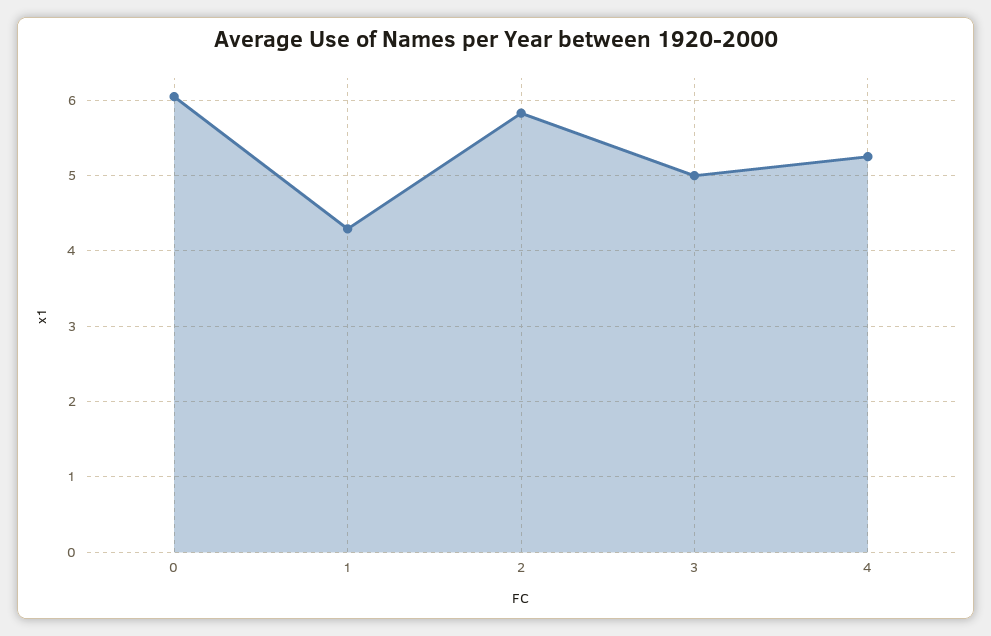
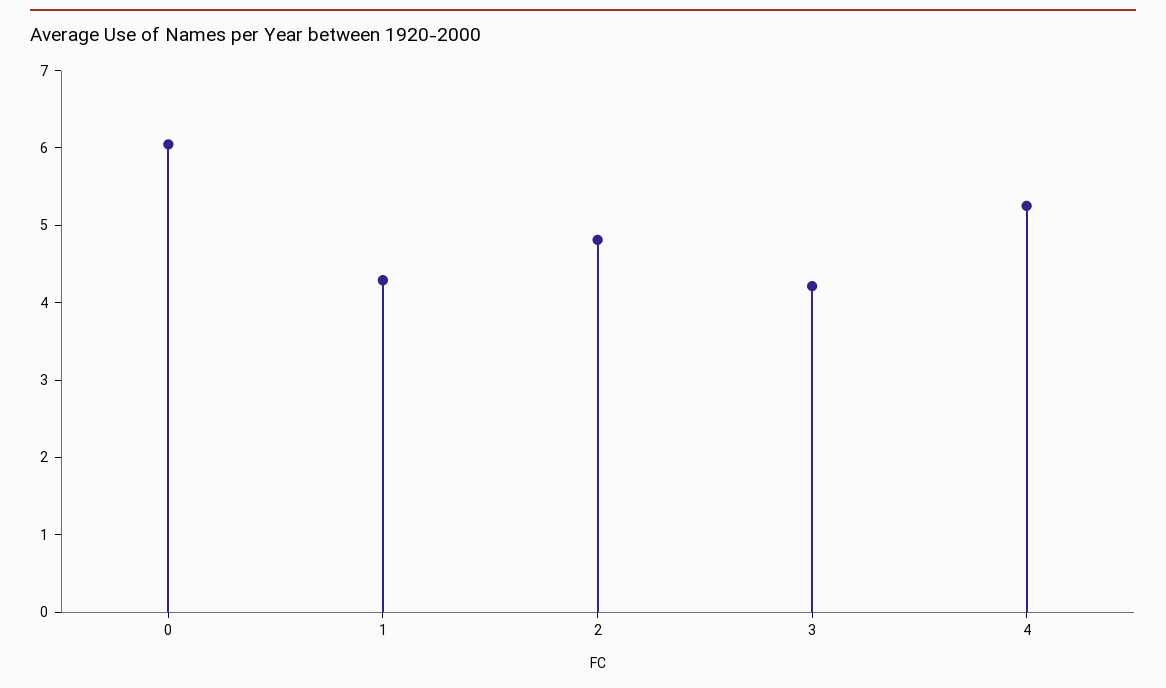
  {
    "0": 6,
    "1": 4.3,
-   "2": 5.8,
+   "2": 4.8,
-   "3": 5,
+   "3": 4.2,
    "4": 5.3
  }

